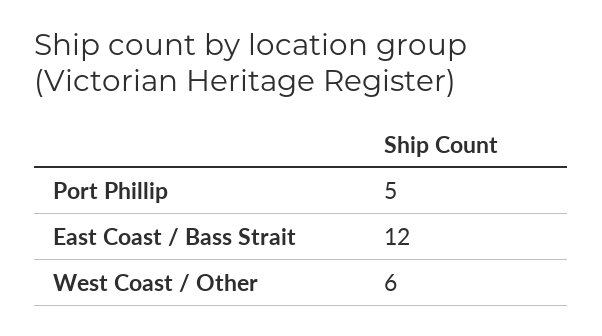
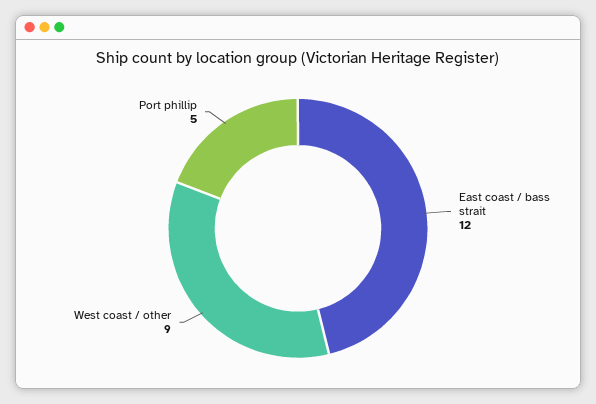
  {
    "Port Phillip": 5,
    "East Coast / Bass Strait": 12,
-   "West Coast / Other": 6
+   "West Coast / Other": 9
  }

